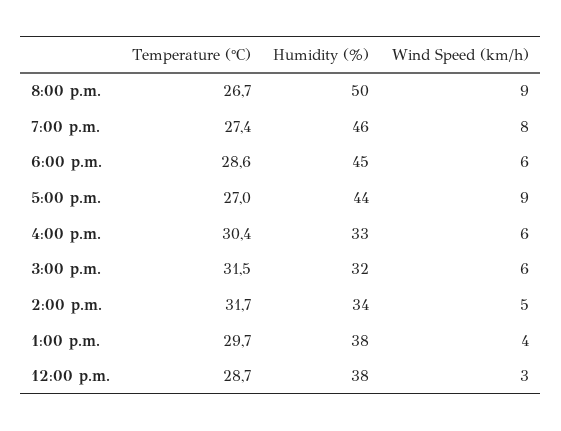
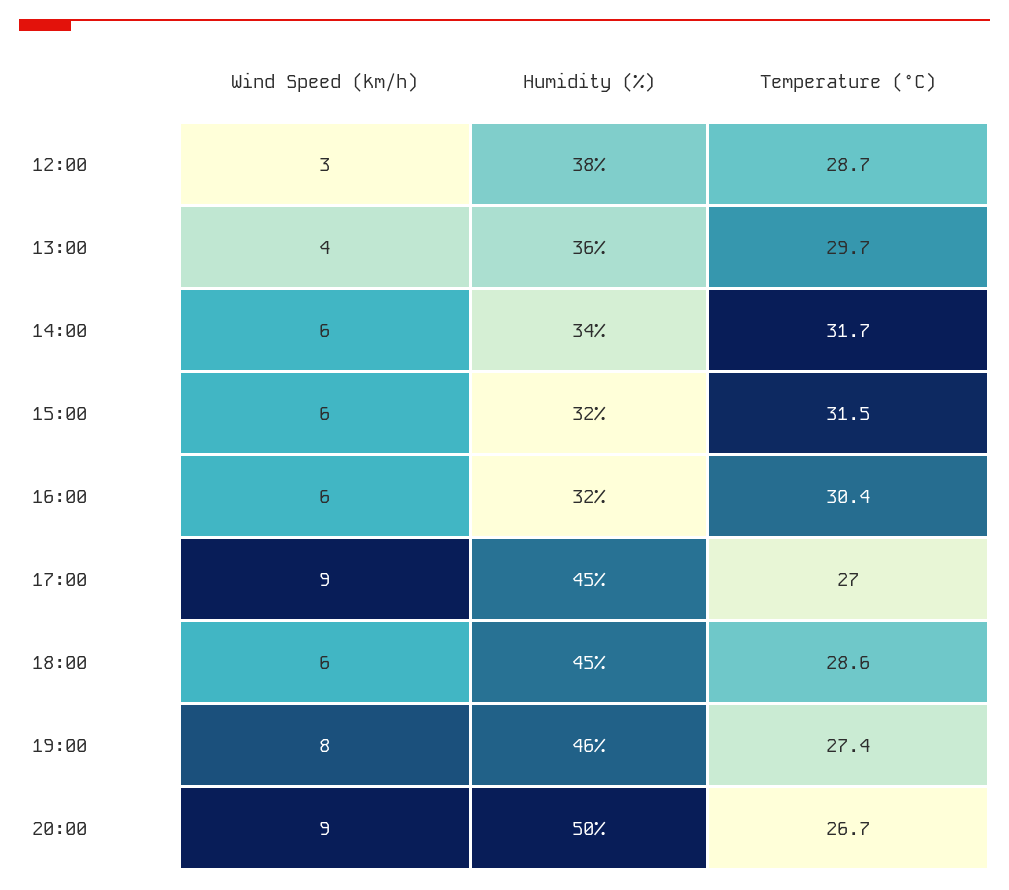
  {
    "Temperature (°C)": {
      "8:00 p.m.": 26.7,
      "7:00 p.m.": 27.4,
      "6:00 p.m.": 28.6,
      "5:00 p.m.": 27,
      "4:00 p.m.": 30.4,
      "3:00 p.m.": 31.5,
      "2:00 p.m.": 31.7,
      "1:00 p.m.": 29.7,
      "12:00 p.m.": 28.7
    },
    "Humidity (%)": {
      "8:00 p.m.": 50,
      "7:00 p.m.": 46,
      "6:00 p.m.": 45,
-     "5:00 p.m.": 44,
+     "5:00 p.m.": 45,
-     "4:00 p.m.": 33,
+     "4:00 p.m.": 32,
      "3:00 p.m.": 32,
      "2:00 p.m.": 34,
-     "1:00 p.m.": 38,
+     "1:00 p.m.": 36,
      "12:00 p.m.": 38
    },
    "Wind Speed (km/h)": {
      "8:00 p.m.": 9,
      "7:00 p.m.": 8,
      "6:00 p.m.": 6,
      "5:00 p.m.": 9,
      "4:00 p.m.": 6,
      "3:00 p.m.": 6,
-     "2:00 p.m.": 5,
+     "2:00 p.m.": 6,
      "1:00 p.m.": 4,
      "12:00 p.m.": 3
    }
  }

